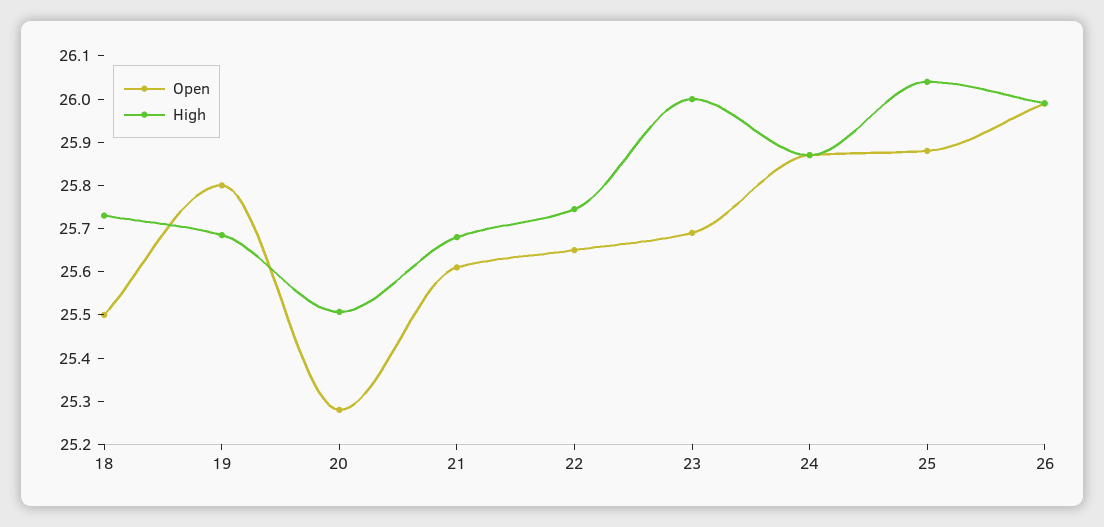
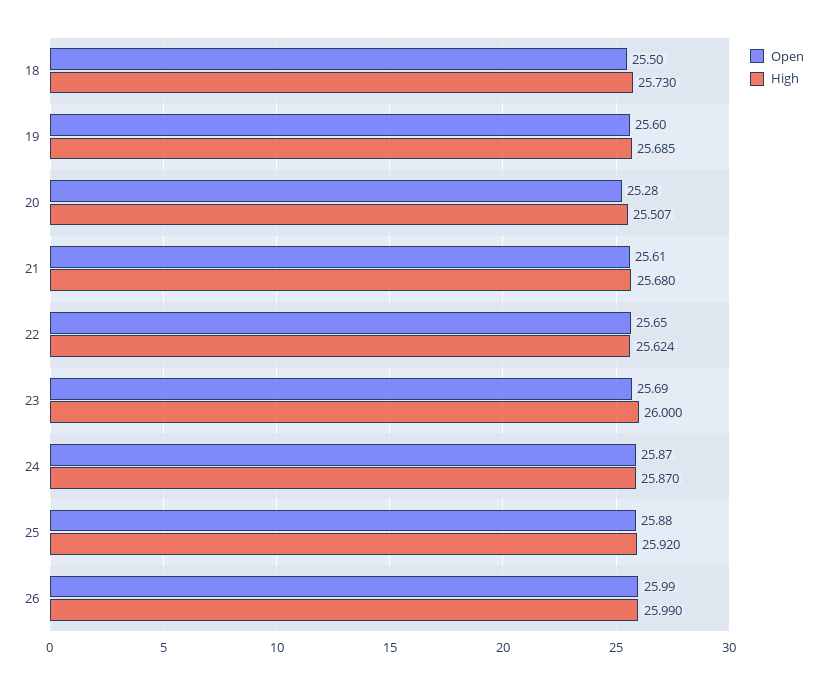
  {
    "Open": {
      "18": 25.5,
-     "19": 25.8,
+     "19": 25.6,
      "20": 25.28,
      "21": 25.61,
      "22": 25.65,
      "23": 25.69,
      "24": 25.87,
      "25": 25.88,
      "26": 25.99
    },
    "High": {
      "18": 25.73,
      "19": 25.685,
      "20": 25.507,
      "21": 25.68,
-     "22": 25.74,
+     "22": 25.624,
      "23": 26,
      "24": 25.87,
-     "25": 26.04,
+     "25": 25.92,
      "26": 25.99
    }
  }

